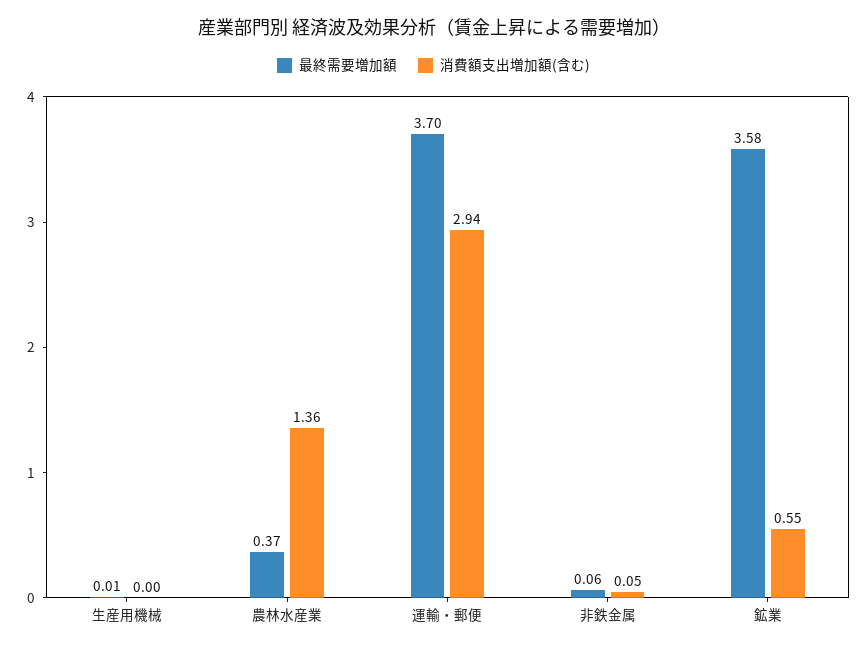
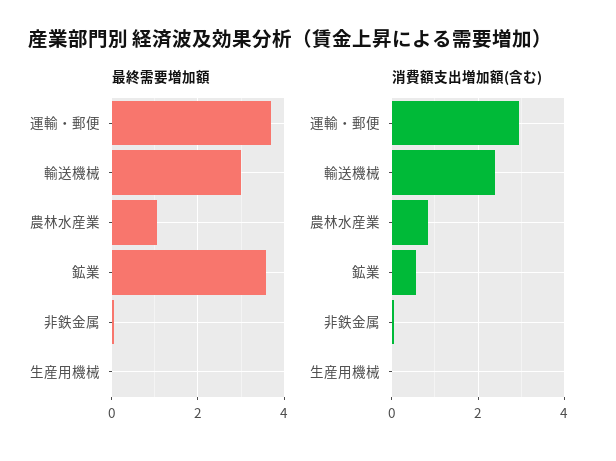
  {
    "最終需要増加額": {
      "生産用機械": 0.01,
-     "農林水産業": 0.37,
+     "農林水産業": 1,
      "運輸・郵便": 3.7,
      "非鉄金属": 0.06,
-     "鉱業": 3.58
+     "鉱業": 3.58,
+     "輸送機械": 3
    },
    "消費額支出増加額(含む)": {
      "生産用機械": 0,
-     "農林水産業": 1.36,
+     "農林水産業": 0.8,
      "運輸・郵便": 2.94,
      "非鉄金属": 0.05,
-     "鉱業": 0.55
+     "鉱業": 0.55,
+     "輸送機械": 2.4
    }
  }

